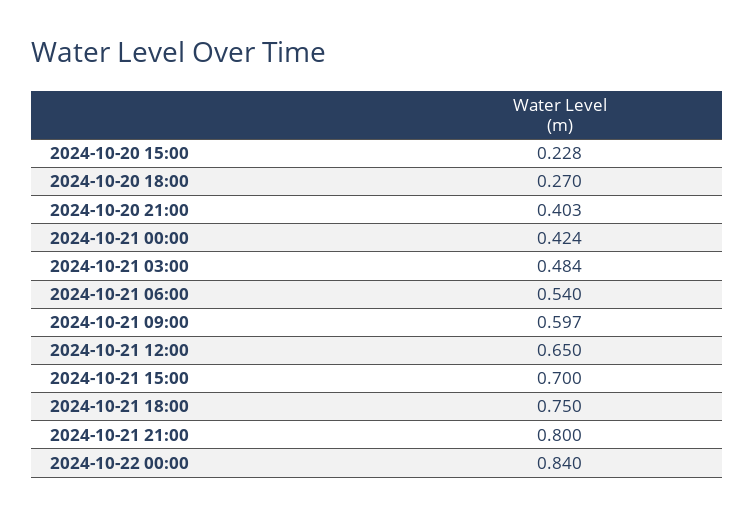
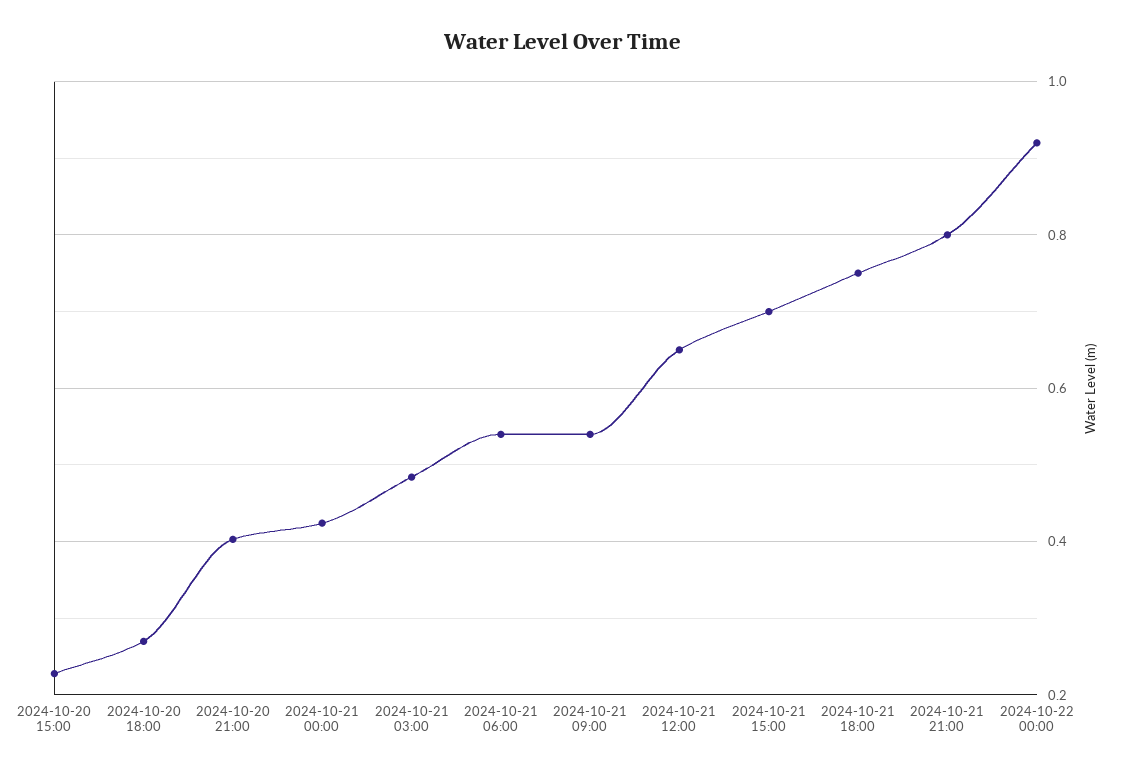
  {
    "2024-10-20 15:00": 0.228,
    "2024-10-20 18:00": 0.27,
    "2024-10-20 21:00": 0.403,
    "2024-10-21 00:00": 0.424,
    "2024-10-21 03:00": 0.484,
    "2024-10-21 06:00": 0.54,
-   "2024-10-21 09:00": 0.597,
+   "2024-10-21 09:00": 0.54,
    "2024-10-21 12:00": 0.65,
    "2024-10-21 15:00": 0.7,
    "2024-10-21 18:00": 0.75,
    "2024-10-21 21:00": 0.8,
-   "2024-10-22 00:00": 0.84
+   "2024-10-22 00:00": 0.92
  }

